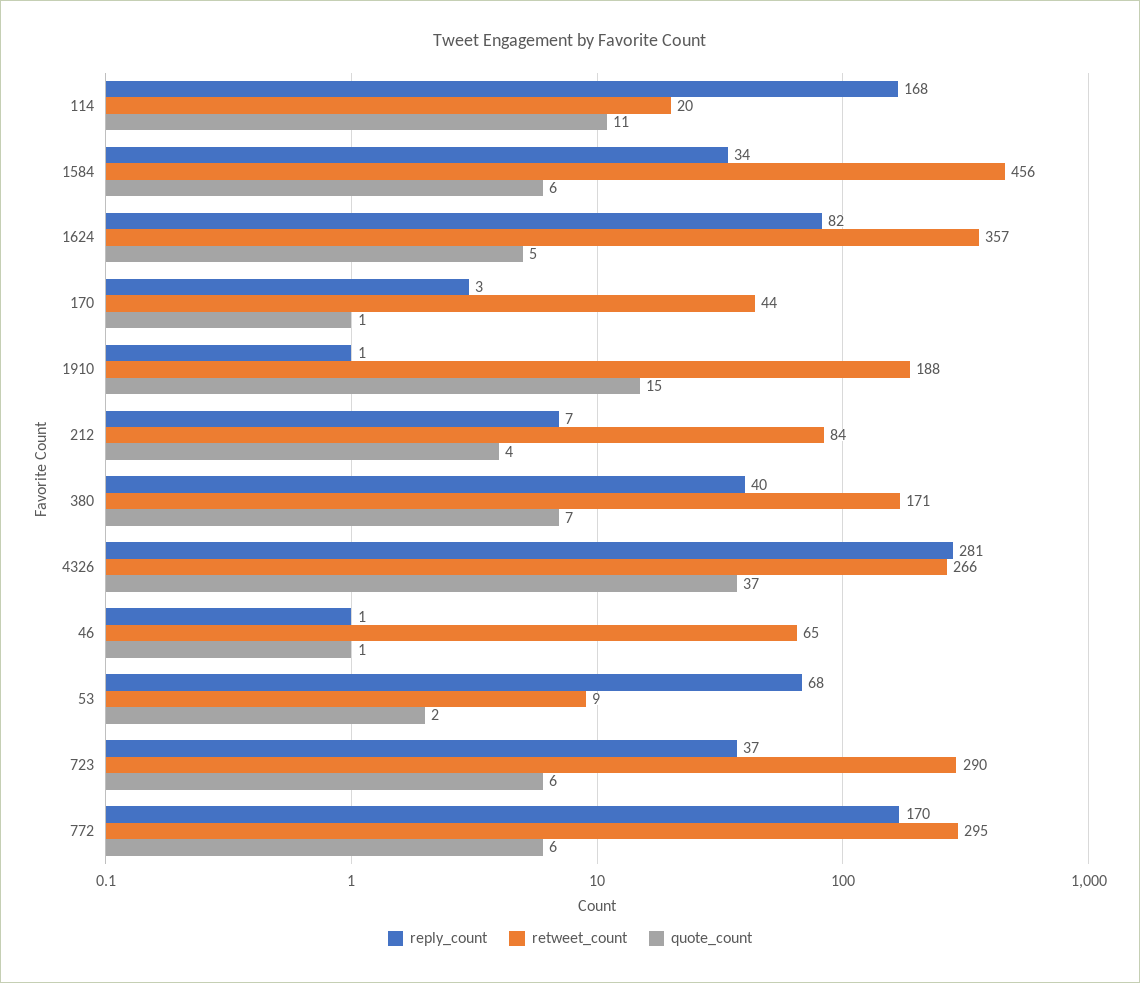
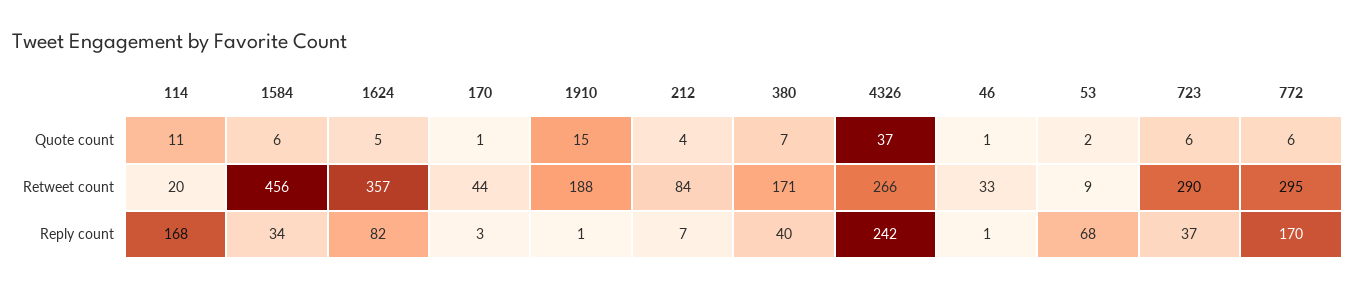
  {
    "reply_count": {
      "114": 168,
      "1584": 34,
      "1624": 82,
      "170": 3,
      "1910": 1,
      "212": 7,
      "380": 40,
-     "4326": 281,
+     "4326": 242,
      "46": 1,
      "53": 68,
      "723": 37,
      "772": 170
    },
    "retweet_count": {
      "114": 20,
      "1584": 456,
      "1624": 357,
      "170": 44,
      "1910": 188,
      "212": 84,
      "380": 171,
      "4326": 266,
-     "46": 65,
+     "46": 33,
      "53": 9,
      "723": 290,
      "772": 295
    },
    "quote_count": {
      "114": 11,
      "1584": 6,
      "1624": 5,
      "170": 1,
      "1910": 15,
      "212": 4,
      "380": 7,
      "4326": 37,
      "46": 1,
      "53": 2,
      "723": 6,
      "772": 6
    }
  }

